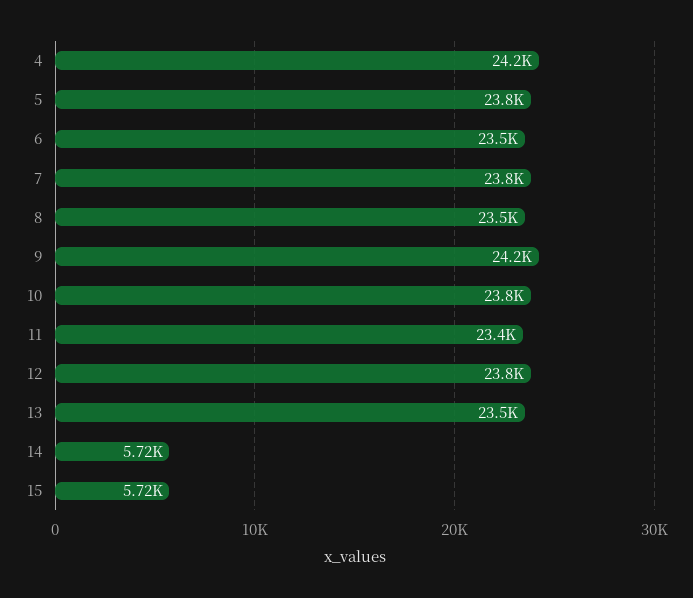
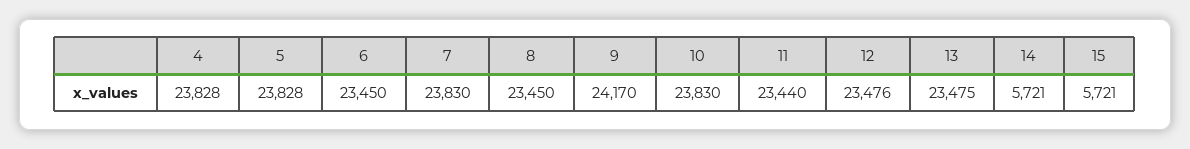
  {
-   "4": 24200,
+   "4": 23828,
    "5": 23828,
    "6": 23450,
    "7": 23830,
    "8": 23450,
    "9": 24170,
    "10": 23830,
    "11": 23440,
-   "12": 23800,
+   "12": 23476,
    "13": 23475,
    "14": 5721,
    "15": 5721
  }

